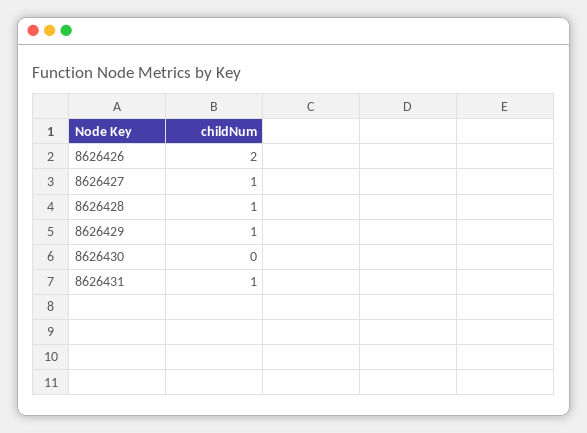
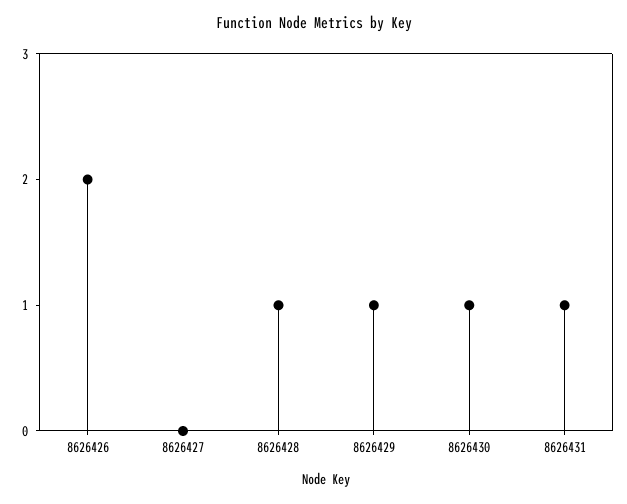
  {
    "8626426": 2,
-   "8626427": 1,
+   "8626427": 0,
    "8626428": 1,
    "8626429": 1,
-   "8626430": 0,
+   "8626430": 1,
    "8626431": 1
  }

